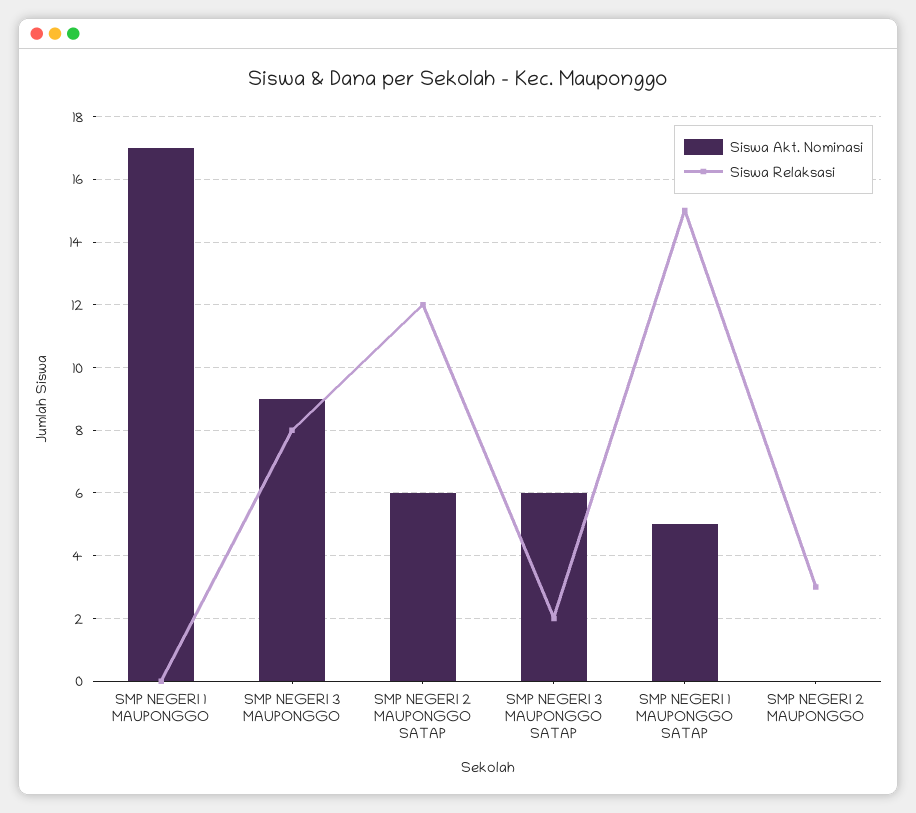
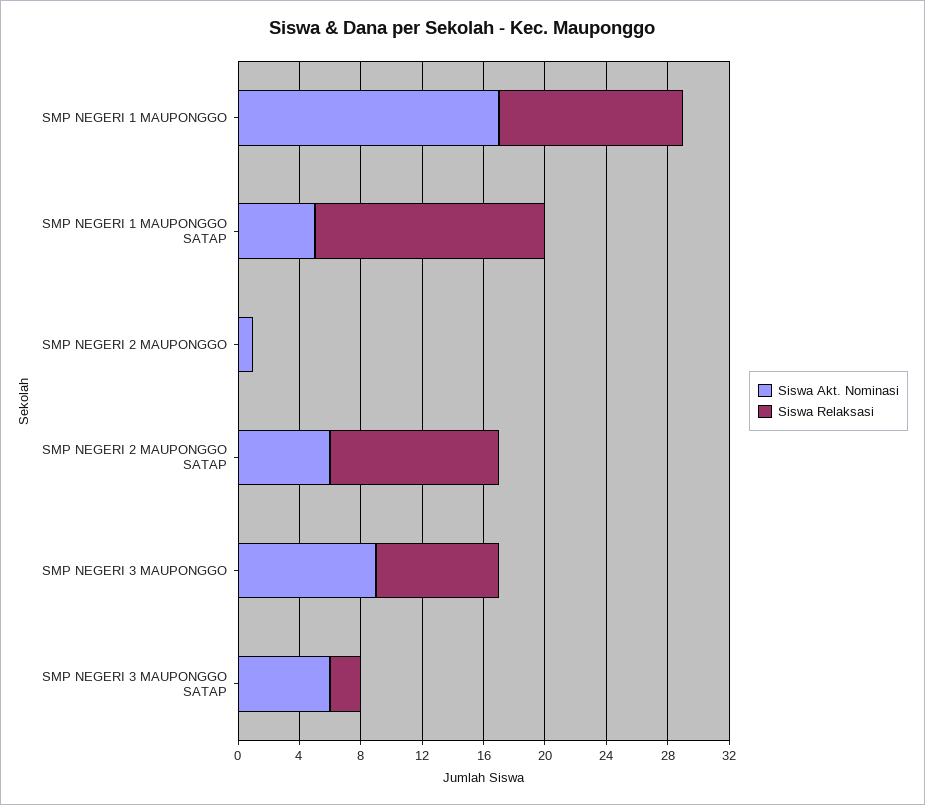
  {
    "Siswa Akt. Nominasi": {
      "SMP NEGERI 1 MAUPONGGO": 17,
      "SMP NEGERI 3 MAUPONGGO": 9,
      "SMP NEGERI 2 MAUPONGGO SATAP": 6,
      "SMP NEGERI 3 MAUPONGGO SATAP": 6,
      "SMP NEGERI 1 MAUPONGGO SATAP": 5,
-     "SMP NEGERI 2 MAUPONGGO": 0
+     "SMP NEGERI 2 MAUPONGGO": 1
    },
    "Siswa Relaksasi": {
-     "SMP NEGERI 1 MAUPONGGO": 0,
+     "SMP NEGERI 1 MAUPONGGO": 12,
      "SMP NEGERI 3 MAUPONGGO": 8,
-     "SMP NEGERI 2 MAUPONGGO SATAP": 12,
+     "SMP NEGERI 2 MAUPONGGO SATAP": 11,
      "SMP NEGERI 3 MAUPONGGO SATAP": 2,
      "SMP NEGERI 1 MAUPONGGO SATAP": 15,
-     "SMP NEGERI 2 MAUPONGGO": 3
+     "SMP NEGERI 2 MAUPONGGO": 0
    }
  }

